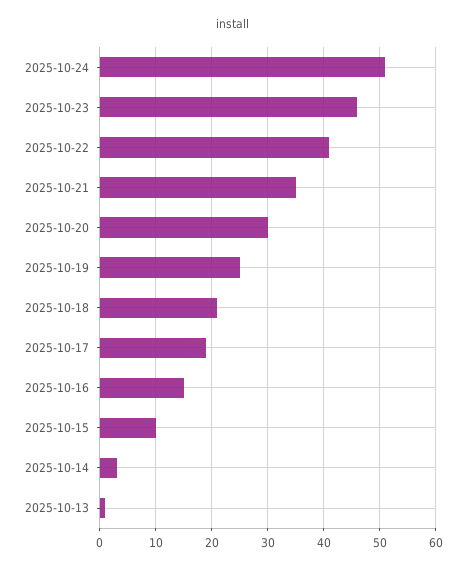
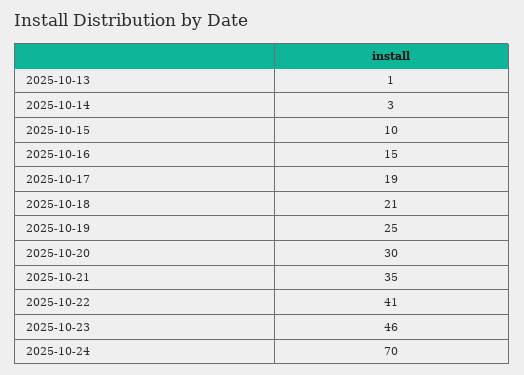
  {
-   "2025-10-24": 50,
+   "2025-10-24": 70,
    "2025-10-23": 46,
    "2025-10-22": 41,
    "2025-10-21": 35,
    "2025-10-20": 30,
    "2025-10-19": 25,
    "2025-10-18": 21,
    "2025-10-17": 19,
    "2025-10-16": 15,
    "2025-10-15": 10,
    "2025-10-14": 3,
    "2025-10-13": 1
  }

